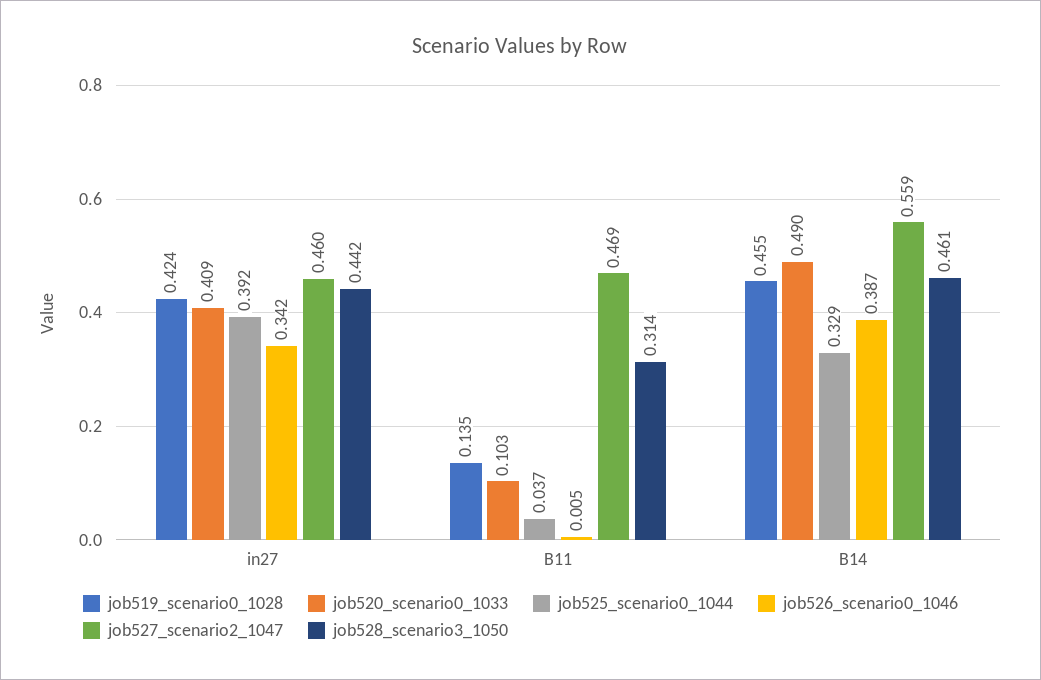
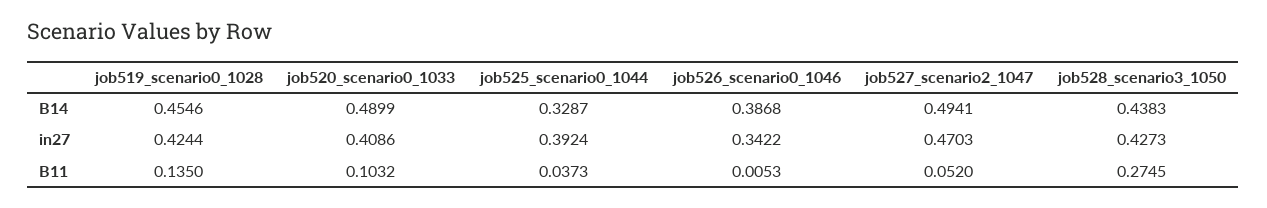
  {
    "job519_scenario0_1028": {
      "in27": 0.4244,
      "B11": 0.135,
      "B14": 0.4546
    },
    "job520_scenario0_1033": {
      "in27": 0.4086,
      "B11": 0.1032,
      "B14": 0.4899
    },
    "job525_scenario0_1044": {
      "in27": 0.3924,
      "B11": 0.0373,
      "B14": 0.3287
    },
    "job526_scenario0_1046": {
      "in27": 0.3422,
      "B11": 0.0053,
      "B14": 0.3868
    },
    "job527_scenario2_1047": {
-     "in27": 0.46,
+     "in27": 0.4703,
-     "B11": 0.469,
+     "B11": 0.052,
-     "B14": 0.559
+     "B14": 0.4941
    },
    "job528_scenario3_1050": {
-     "in27": 0.442,
+     "in27": 0.4273,
-     "B11": 0.314,
+     "B11": 0.2745,
-     "B14": 0.461
+     "B14": 0.4383
    }
  }

